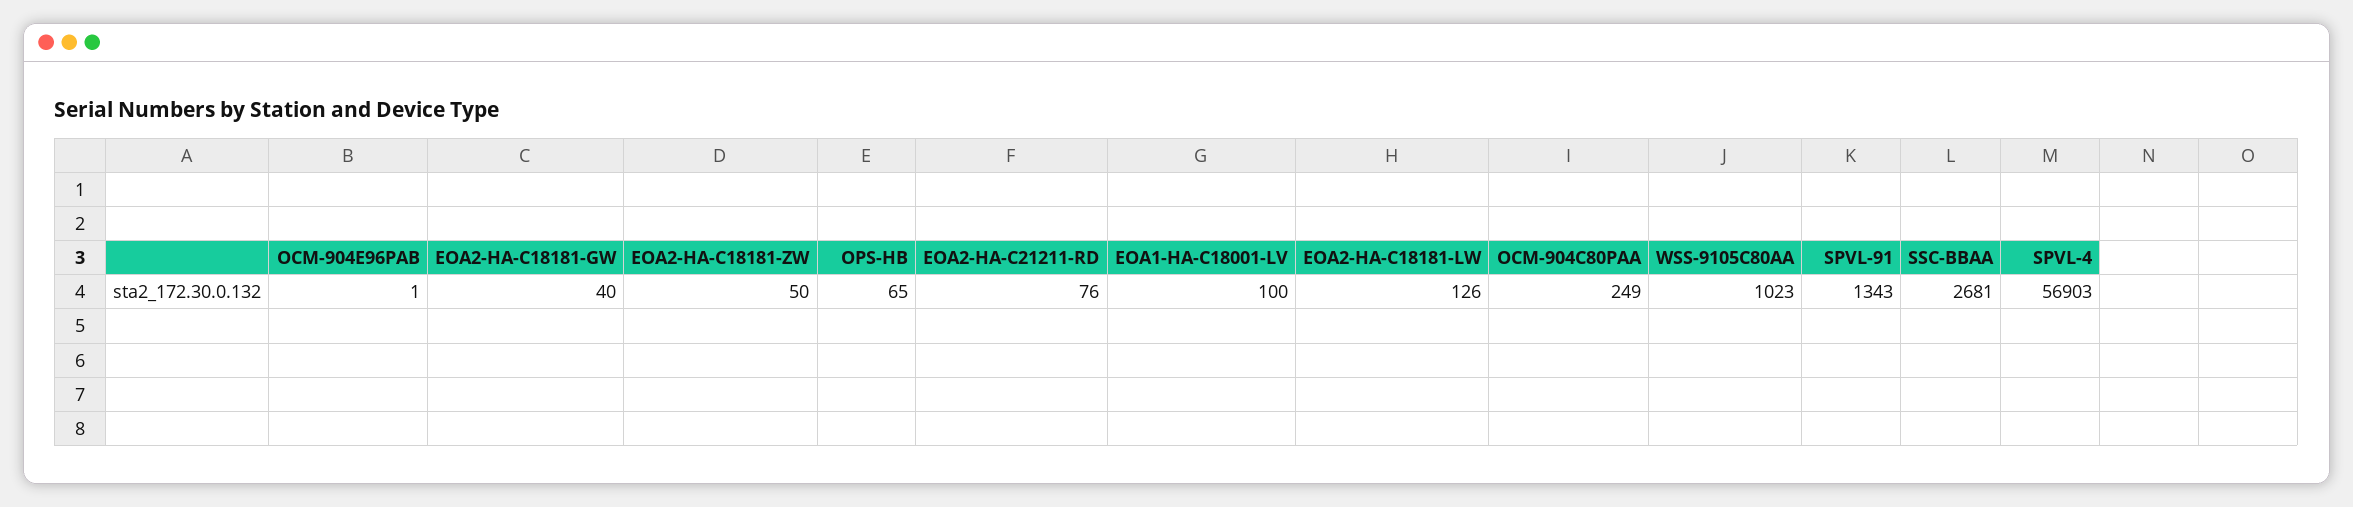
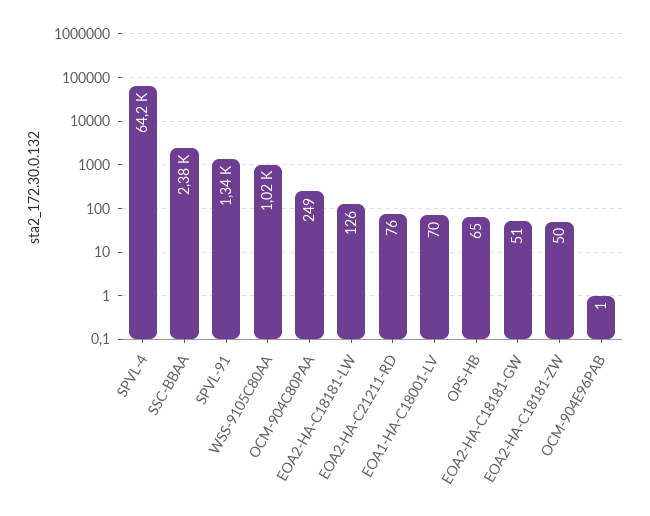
  {
    "OCM-904E96PAB": 1,
-   "EOA2-HA-C18181-GW": 40,
+   "EOA2-HA-C18181-GW": 51,
    "EOA2-HA-C18181-ZW": 50,
    "OPS-HB": 65,
    "EOA2-HA-C21211-RD": 76,
-   "EOA1-HA-C18001-LV": 100,
+   "EOA1-HA-C18001-LV": 70,
    "EOA2-HA-C18181-LW": 126,
    "OCM-904C80PAA": 249,
    "WSS-9105C80AA": 1023,
    "SPVL-91": 1343,
-   "SSC-BBAA": 2681,
+   "SSC-BBAA": 2380,
-   "SPVL-4": 56903
+   "SPVL-4": 64200
  }

